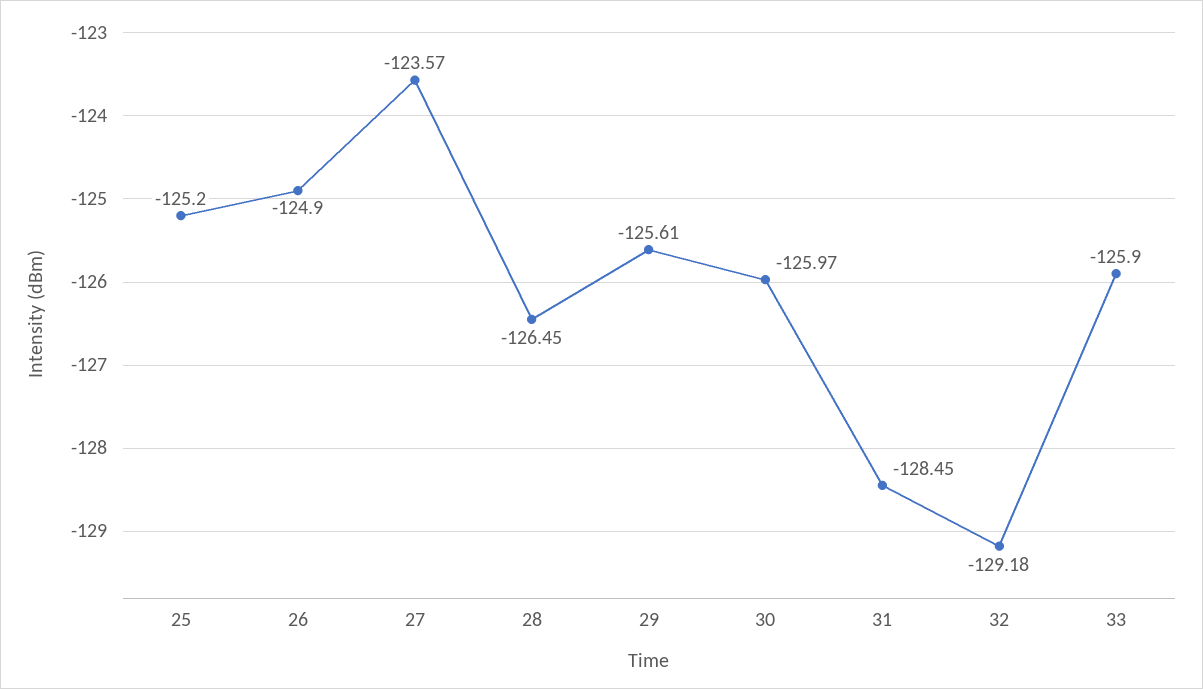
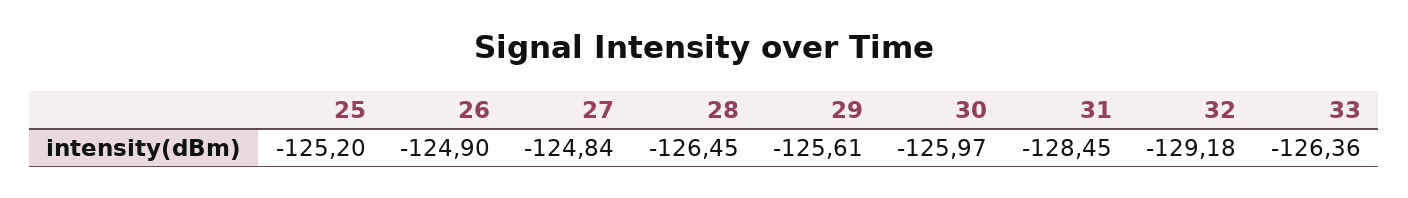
  {
    "25": -125.2,
    "26": -124.9,
-   "27": -123.57,
+   "27": -124.84,
    "28": -126.45,
    "29": -125.61,
    "30": -125.97,
    "31": -128.45,
    "32": -129.18,
-   "33": -125.9
+   "33": -126.36
  }

